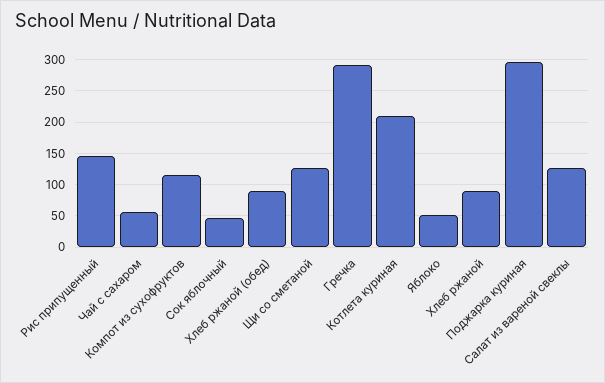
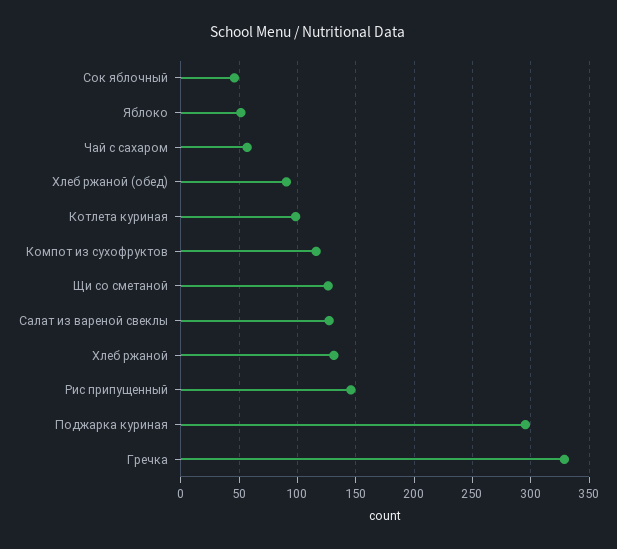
  {
    "Рис припущенный": 150,
    "Чай с сахаром": 60,
    "Компот из сухофруктов": 120,
    "Сок яблочный": 50,
    "Хлеб ржаной (обед)": 90,
    "Щи со сметаной": 130,
-   "Гречка": 290,
+   "Гречка": 330,
-   "Котлета куриная": 210,
+   "Котлета куриная": 100,
    "Яблоко": 50,
-   "Хлеб ржаной": 90,
+   "Хлеб ржаной": 130,
    "Поджарка куриная": 300,
    "Салат из вареной свеклы": 130
  }

